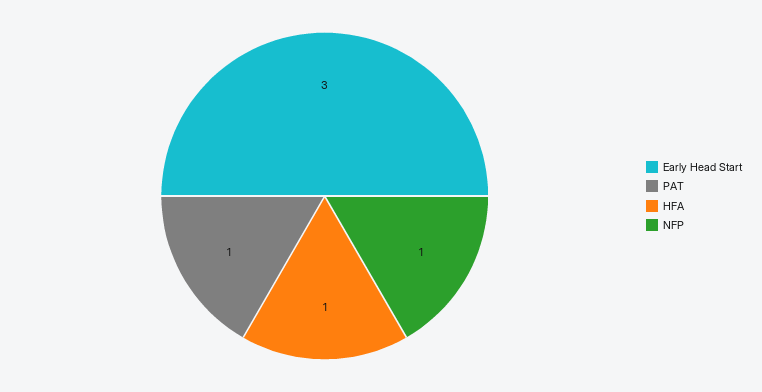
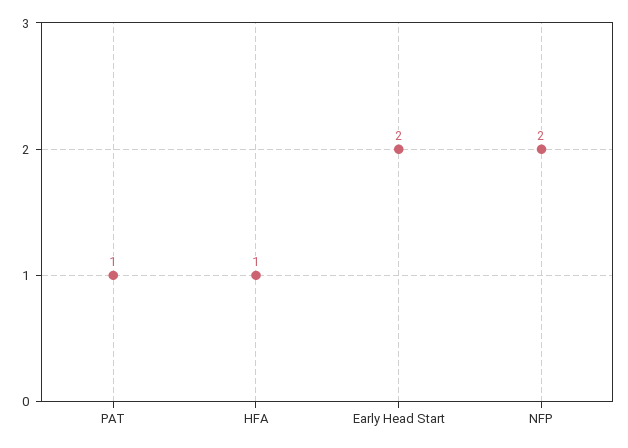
  {
-   "Early Head Start": 3,
+   "Early Head Start": 2,
    "PAT": 1,
    "HFA": 1,
-   "NFP": 1
+   "NFP": 2
  }

